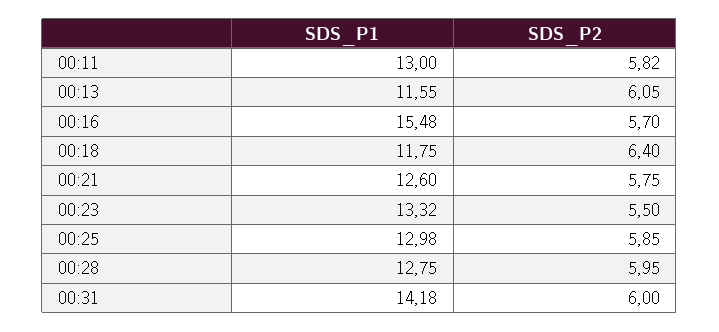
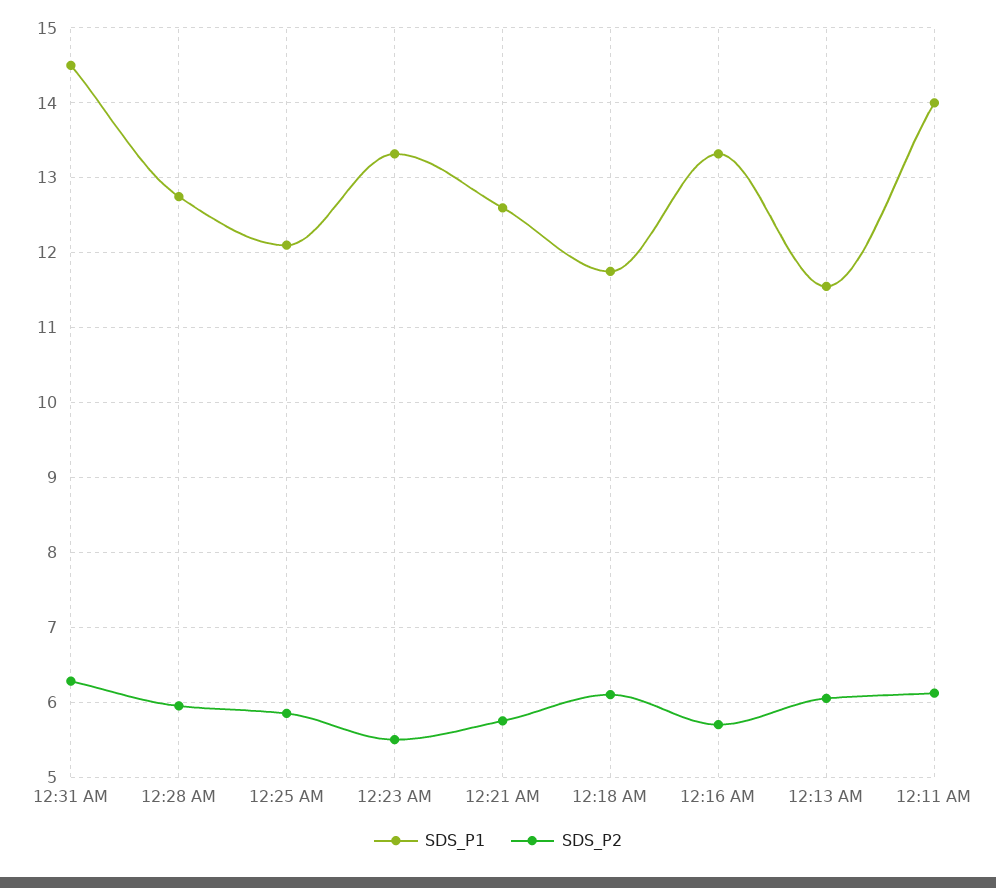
  {
    "SDS_P1": {
-     "00:11": 13,
+     "00:11": 14,
      "00:13": 11.55,
-     "00:16": 15.48,
+     "00:16": 13.3,
      "00:18": 11.75,
      "00:21": 12.6,
      "00:23": 13.32,
-     "00:25": 12.98,
+     "00:25": 12.1,
      "00:28": 12.75,
-     "00:31": 14.18
+     "00:31": 14.5
    },
    "SDS_P2": {
-     "00:11": 5.82,
+     "00:11": 6.1,
      "00:13": 6.05,
      "00:16": 5.7,
-     "00:18": 6.4,
+     "00:18": 6.1,
      "00:21": 5.75,
      "00:23": 5.5,
      "00:25": 5.85,
      "00:28": 5.95,
-     "00:31": 6
+     "00:31": 6.3
    }
  }

